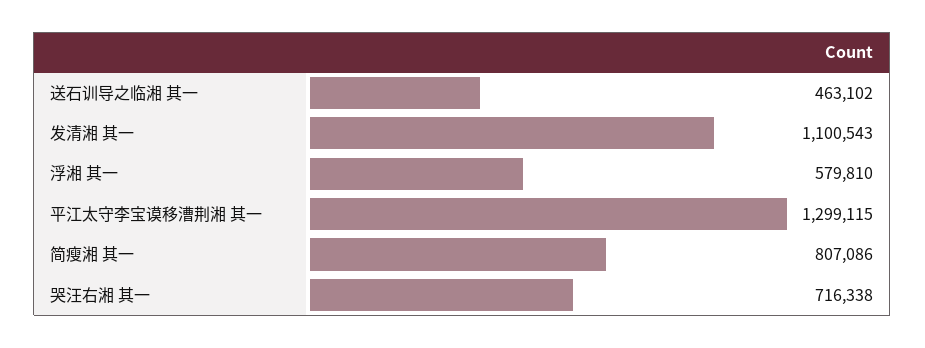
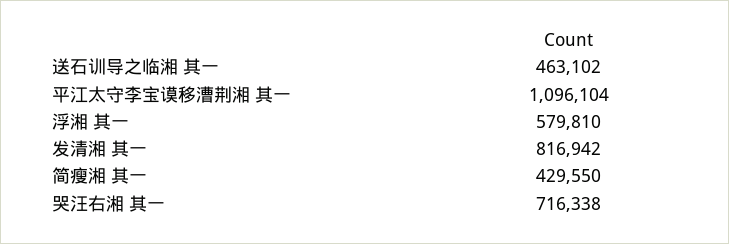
  {
    "送石训导之临湘 其一": 463102,
-   "发清湘 其一": 1100543,
+   "发清湘 其一": 816942,
    "浮湘 其一": 579810,
-   "平江太守李宝谟移漕荆湘 其一": 1299115,
+   "平江太守李宝谟移漕荆湘 其一": 1096104,
-   "简瘦湘 其一": 807086,
+   "简瘦湘 其一": 429550,
    "哭汪右湘 其一": 716338
  }

